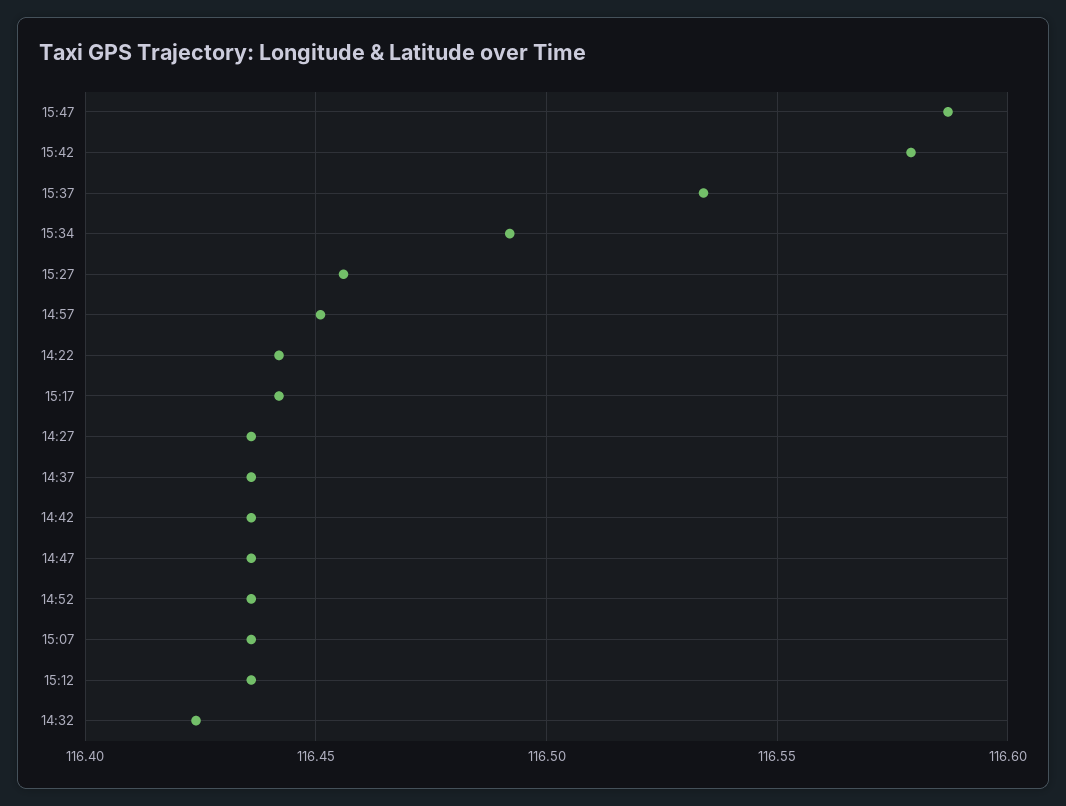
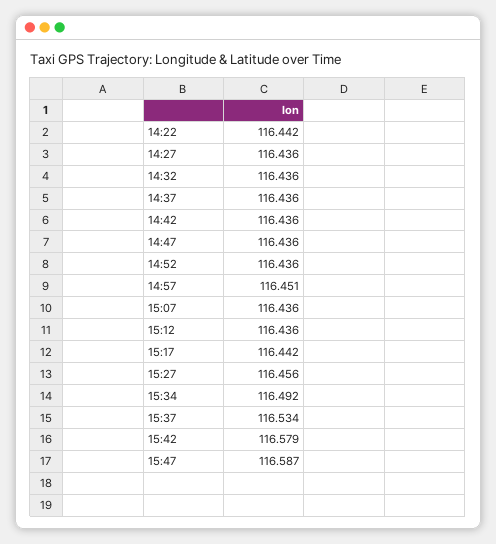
  {
    "15:47": 116.587,
    "15:42": 116.579,
    "15:37": 116.534,
    "15:34": 116.492,
    "15:27": 116.456,
    "14:57": 116.451,
    "14:22": 116.442,
    "15:17": 116.442,
    "14:27": 116.436,
    "14:37": 116.436,
    "14:42": 116.436,
    "14:47": 116.436,
    "14:52": 116.436,
    "15:07": 116.436,
    "15:12": 116.436,
-   "14:32": 116.425
+   "14:32": 116.436
  }

